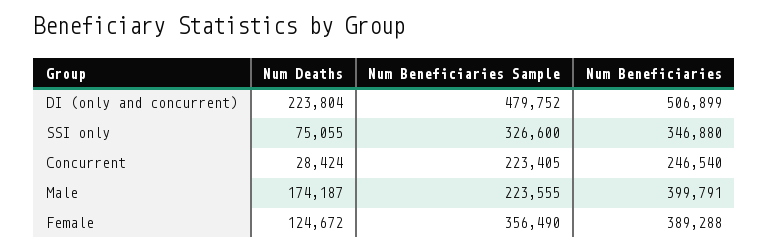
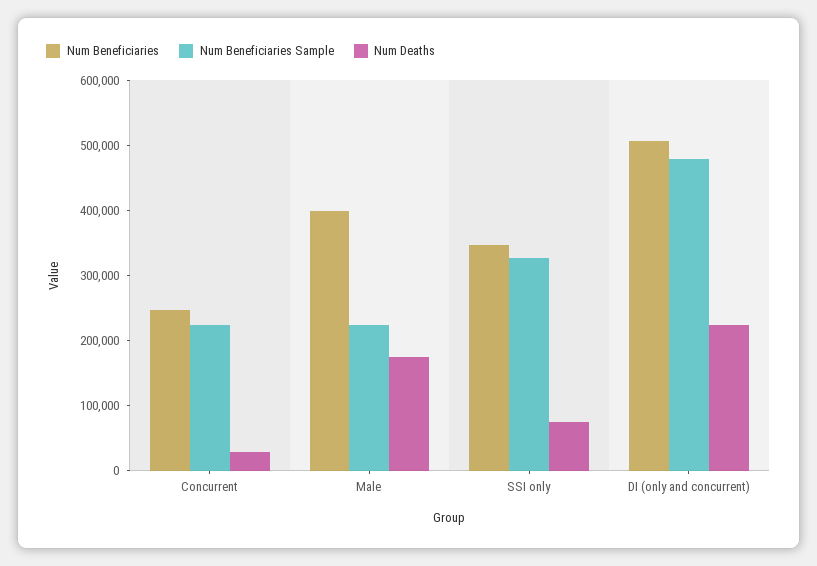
  {
    "Num Deaths": {
      "DI (only and concurrent)": 223804,
      "SSI only": 75055,
      "Concurrent": 28424,
-     "Male": 174187,
+     "Male": 174187
-     "Female": 124672
    },
    "Num Beneficiaries Sample": {
      "DI (only and concurrent)": 479752,
      "SSI only": 326600,
      "Concurrent": 223405,
-     "Male": 223555,
+     "Male": 223555
-     "Female": 356490
    },
    "Num Beneficiaries": {
      "DI (only and concurrent)": 506899,
      "SSI only": 346880,
      "Concurrent": 246540,
-     "Male": 399791,
+     "Male": 399791
-     "Female": 389288
    }
  }

